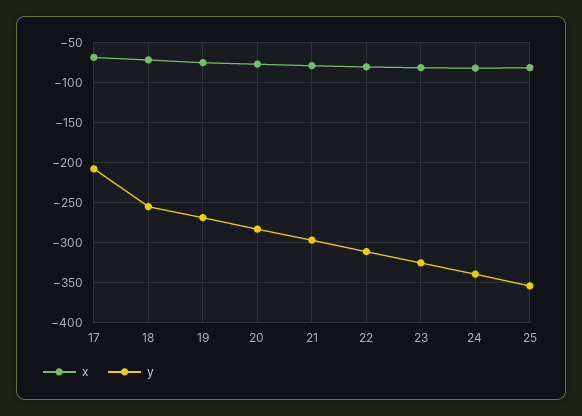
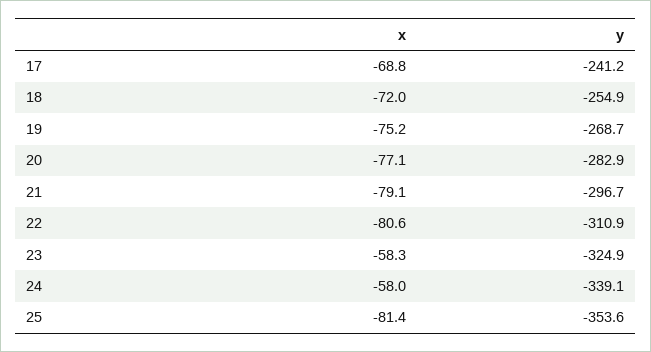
  {
    "x": {
      "17": -68.8,
      "18": -72,
      "19": -75.2,
      "20": -77.1,
      "21": -79.1,
      "22": -80.6,
-     "23": -80,
+     "23": -58.3,
-     "24": -80,
+     "24": -58,
      "25": -81.4
    },
    "y": {
-     "17": -210,
+     "17": -241.2,
      "18": -254.9,
      "19": -268.7,
      "20": -282.9,
      "21": -296.7,
      "22": -310.9,
      "23": -324.9,
      "24": -339.1,
      "25": -353.6
    }
  }

